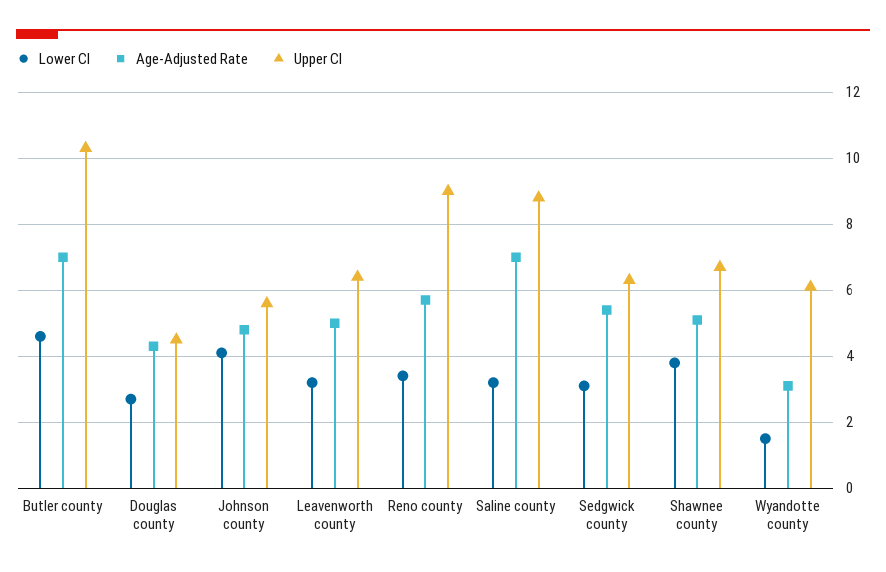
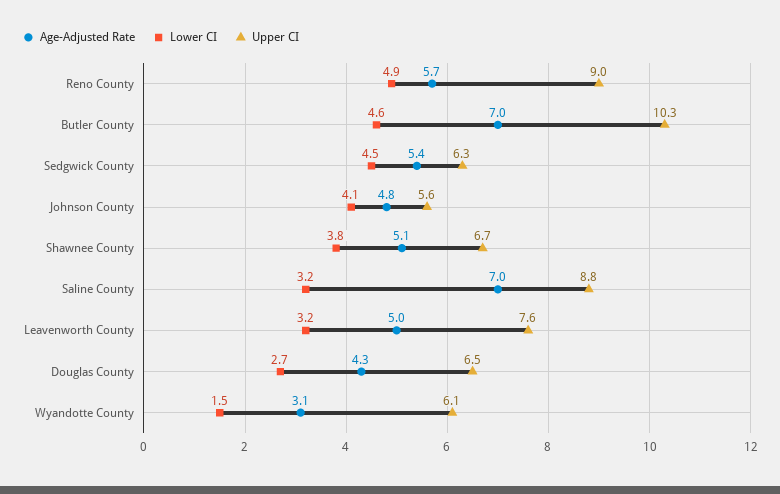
  {
    "Lower CI": {
      "Butler county": 4.6,
      "Douglas county": 2.7,
      "Johnson county": 4.1,
      "Leavenworth county": 3.2,
-     "Reno county": 3.5,
+     "Reno county": 4.9,
      "Saline county": 3.2,
-     "Sedgwick county": 3,
+     "Sedgwick county": 4.5,
      "Shawnee county": 3.8,
      "Wyandotte county": 1.5
    },
    "Age-Adjusted Rate": {
      "Butler county": 7,
      "Douglas county": 4.3,
      "Johnson county": 4.8,
      "Leavenworth county": 5,
      "Reno county": 5.7,
      "Saline county": 7,
      "Sedgwick county": 5.4,
      "Shawnee county": 5.1,
      "Wyandotte county": 3.1
    },
    "Upper CI": {
      "Butler county": 10.3,
-     "Douglas county": 4.5,
+     "Douglas county": 6.5,
      "Johnson county": 5.6,
-     "Leavenworth county": 6.5,
+     "Leavenworth county": 7.6,
      "Reno county": 9,
      "Saline county": 8.8,
      "Sedgwick county": 6.3,
      "Shawnee county": 6.7,
      "Wyandotte county": 6.1
    }
  }

